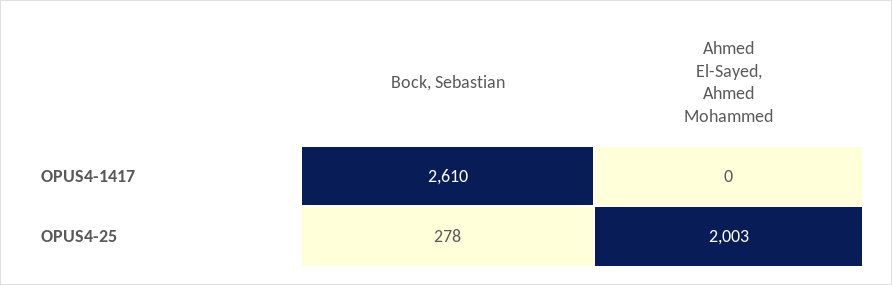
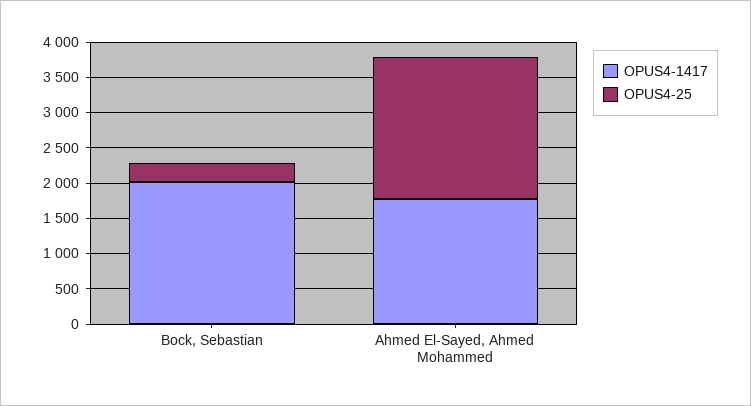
  {
    "OPUS4-1417": {
-     "Bock, Sebastian": 2610,
+     "Bock, Sebastian": 2000,
-     "Ahmed El-Sayed, Ahmed Mohammed": 0
+     "Ahmed El-Sayed, Ahmed Mohammed": 1750
    },
    "OPUS4-25": {
      "Bock, Sebastian": 278,
      "Ahmed El-Sayed, Ahmed Mohammed": 2003
    }
  }

